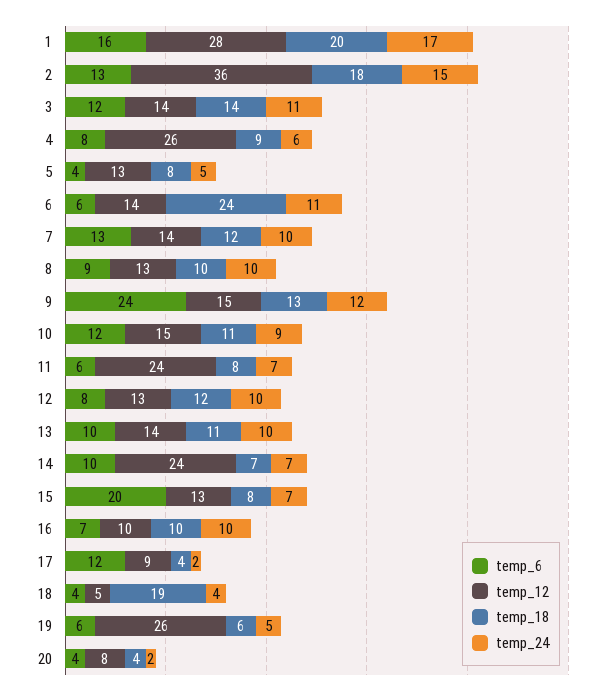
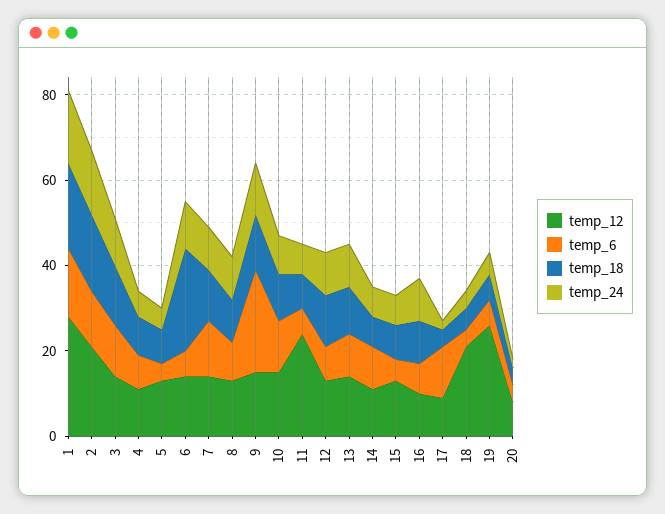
  {
    "temp_6": {
      "1": 16,
      "2": 13,
      "3": 12,
      "4": 8,
      "5": 4,
      "6": 6,
      "7": 13,
      "8": 9,
      "9": 24,
      "10": 12,
      "11": 6,
      "12": 8,
      "13": 10,
      "14": 10,
-     "15": 20,
+     "15": 5,
      "16": 7,
      "17": 12,
      "18": 4,
      "19": 6,
      "20": 4
    },
    "temp_12": {
      "1": 28,
-     "2": 36,
+     "2": 20,
      "3": 14,
-     "4": 26,
+     "4": 10,
      "5": 13,
      "6": 14,
      "7": 14,
      "8": 13,
      "9": 15,
      "10": 15,
      "11": 24,
      "12": 13,
      "13": 14,
-     "14": 24,
+     "14": 10,
      "15": 13,
      "16": 10,
      "17": 9,
-     "18": 5,
+     "18": 20,
      "19": 26,
      "20": 8
    },
    "temp_18": {
      "1": 20,
      "2": 18,
      "3": 14,
      "4": 9,
      "5": 8,
      "6": 24,
      "7": 12,
      "8": 10,
      "9": 13,
      "10": 11,
      "11": 8,
      "12": 12,
      "13": 11,
      "14": 7,
      "15": 8,
      "16": 10,
      "17": 4,
-     "18": 19,
+     "18": 5,
      "19": 6,
      "20": 4
    },
    "temp_24": {
      "1": 17,
      "2": 15,
      "3": 11,
      "4": 6,
      "5": 5,
      "6": 11,
      "7": 10,
      "8": 10,
      "9": 12,
      "10": 9,
      "11": 7,
      "12": 10,
      "13": 10,
      "14": 7,
      "15": 7,
      "16": 10,
      "17": 2,
      "18": 4,
      "19": 5,
      "20": 2
    }
  }

